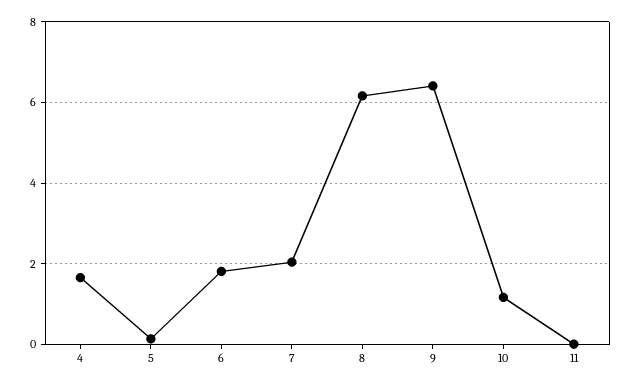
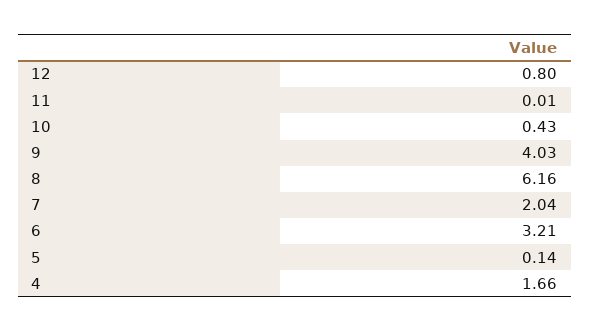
  {
    "4": 1.66,
    "5": 0.14,
-   "6": 1.8,
+   "6": 3.21,
    "7": 2.04,
    "8": 6.16,
-   "9": 6.4,
+   "9": 4.03,
-   "10": 1.2,
+   "10": 0.43,
-   "11": 0.01
+   "11": 0.01,
+   "12": 0.8
  }

